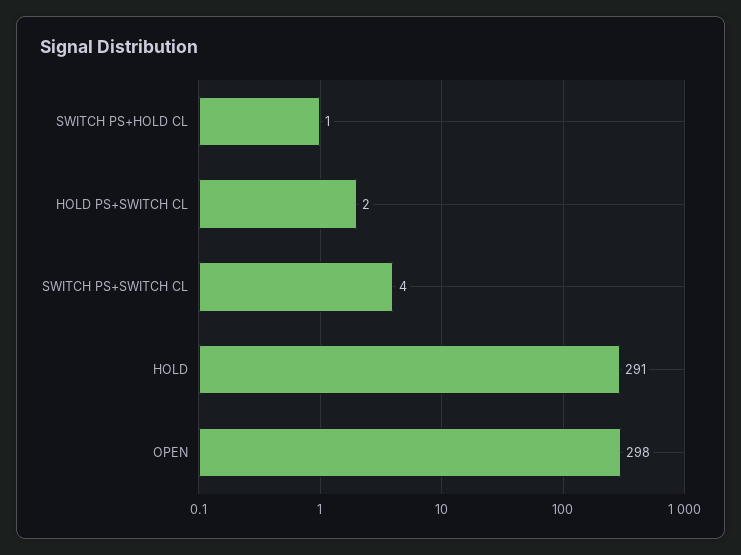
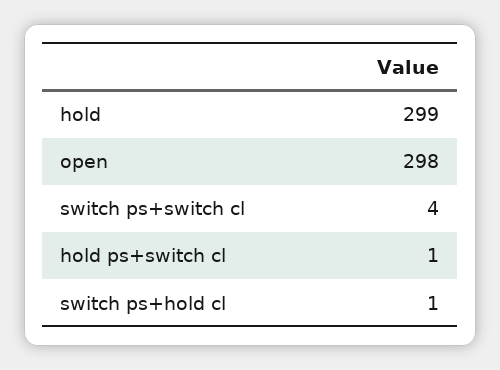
  {
    "SWITCH PS+HOLD CL": 1,
-   "HOLD PS+SWITCH CL": 2,
+   "HOLD PS+SWITCH CL": 1,
    "SWITCH PS+SWITCH CL": 4,
-   "HOLD": 291,
+   "HOLD": 299,
    "OPEN": 298
  }

